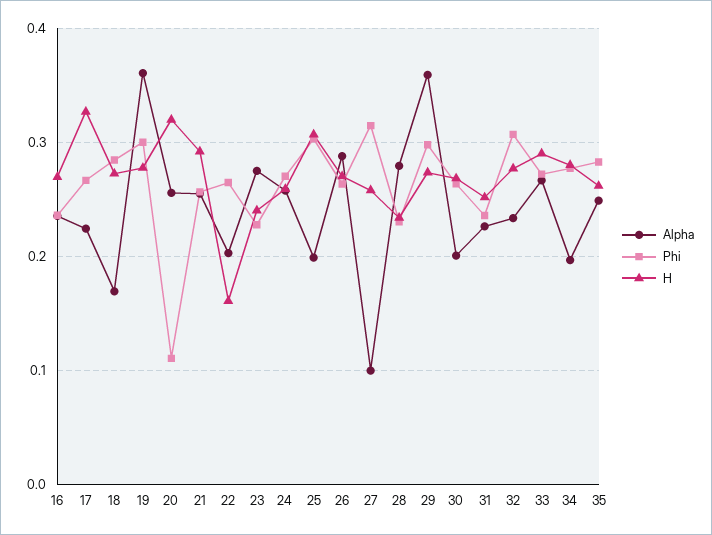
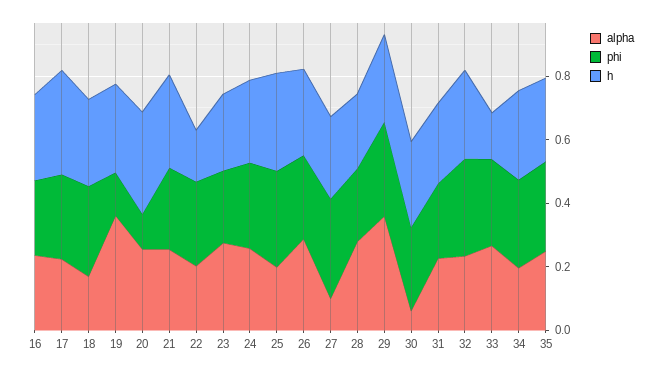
  {
    "Alpha": {
      "16": 0.24,
      "17": 0.22,
      "18": 0.17,
      "19": 0.36,
      "20": 0.26,
      "21": 0.26,
      "22": 0.2,
      "23": 0.28,
      "24": 0.26,
      "25": 0.2,
      "26": 0.29,
      "27": 0.1,
      "28": 0.28,
      "29": 0.36,
-     "30": 0.2,
+     "30": 0.05,
      "31": 0.23,
      "32": 0.23,
      "33": 0.27,
      "34": 0.2,
      "35": 0.25
    },
    "Phi": {
      "16": 0.24,
      "17": 0.27,
      "18": 0.28,
-     "19": 0.3,
+     "19": 0.15,
      "20": 0.11,
      "21": 0.26,
      "22": 0.26,
      "23": 0.23,
      "24": 0.27,
      "25": 0.3,
      "26": 0.26,
      "27": 0.31,
      "28": 0.23,
      "29": 0.3,
      "30": 0.26,
      "31": 0.24,
      "32": 0.31,
      "33": 0.27,
      "34": 0.28,
      "35": 0.28
    },
    "H": {
      "16": 0.27,
      "17": 0.33,
      "18": 0.27,
      "19": 0.28,
      "20": 0.32,
      "21": 0.29,
      "22": 0.16,
      "23": 0.24,
      "24": 0.26,
      "25": 0.31,
      "26": 0.27,
      "27": 0.26,
      "28": 0.23,
      "29": 0.27,
      "30": 0.27,
      "31": 0.25,
      "32": 0.28,
-     "33": 0.29,
+     "33": 0.15,
      "34": 0.28,
      "35": 0.26
    }
  }

